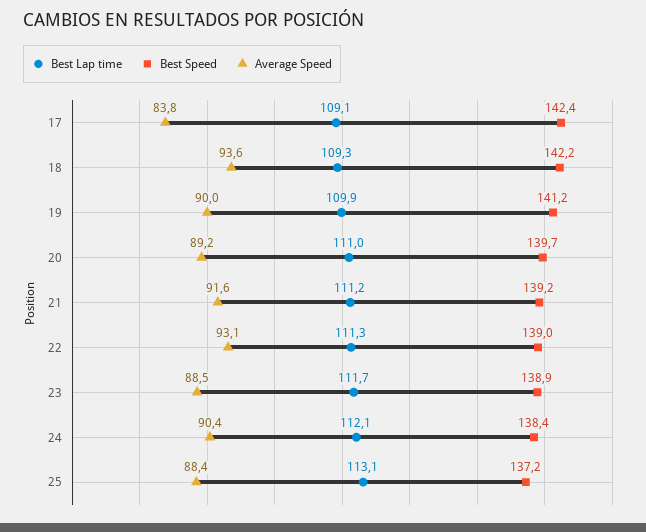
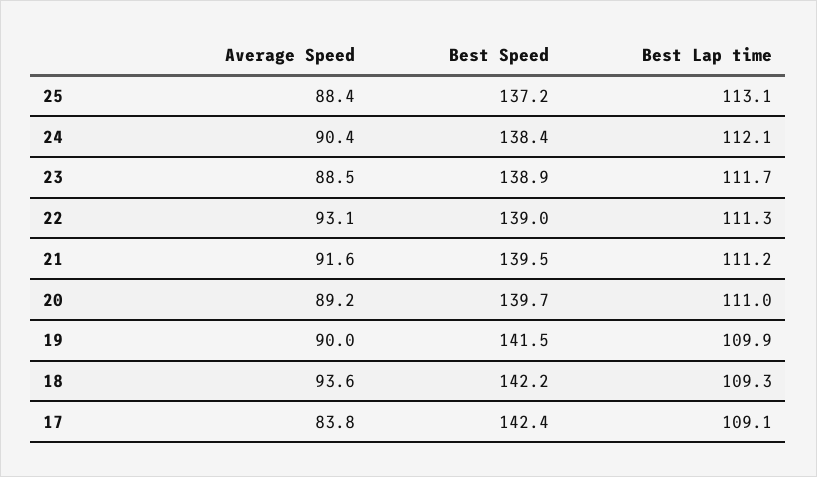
  {
    "Best Lap time": {
      "17": 109.1,
      "18": 109.3,
      "19": 109.9,
      "20": 111,
      "21": 111.2,
      "22": 111.3,
      "23": 111.7,
      "24": 112.1,
      "25": 113.1
    },
    "Best Speed": {
      "17": 142.4,
      "18": 142.2,
-     "19": 141.2,
+     "19": 141.5,
      "20": 139.7,
-     "21": 139.2,
+     "21": 139.5,
      "22": 139,
      "23": 138.9,
      "24": 138.4,
      "25": 137.2
    },
    "Average Speed": {
      "17": 83.8,
      "18": 93.6,
      "19": 90,
      "20": 89.2,
      "21": 91.6,
      "22": 93.1,
      "23": 88.5,
      "24": 90.4,
      "25": 88.4
    }
  }

